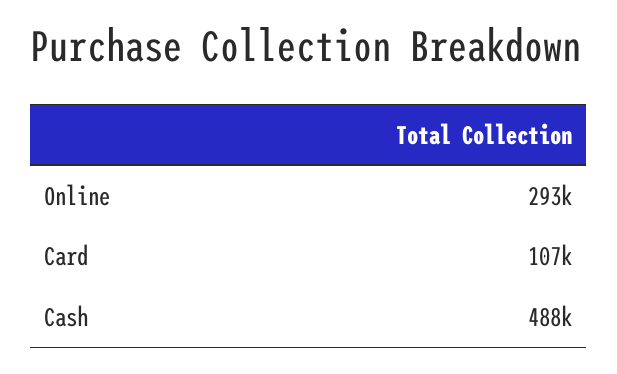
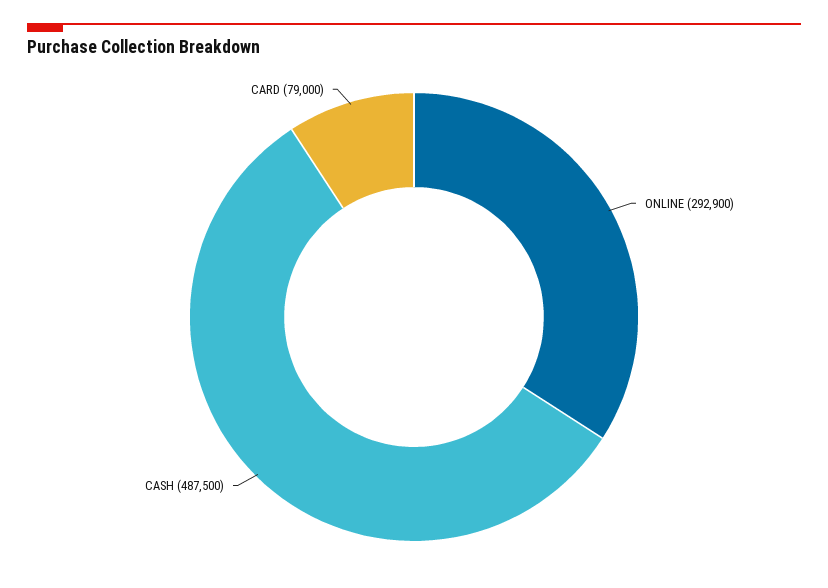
  {
    "Online": 292900,
-   "Card": 107000,
+   "Card": 79000,
    "Cash": 487500
  }

